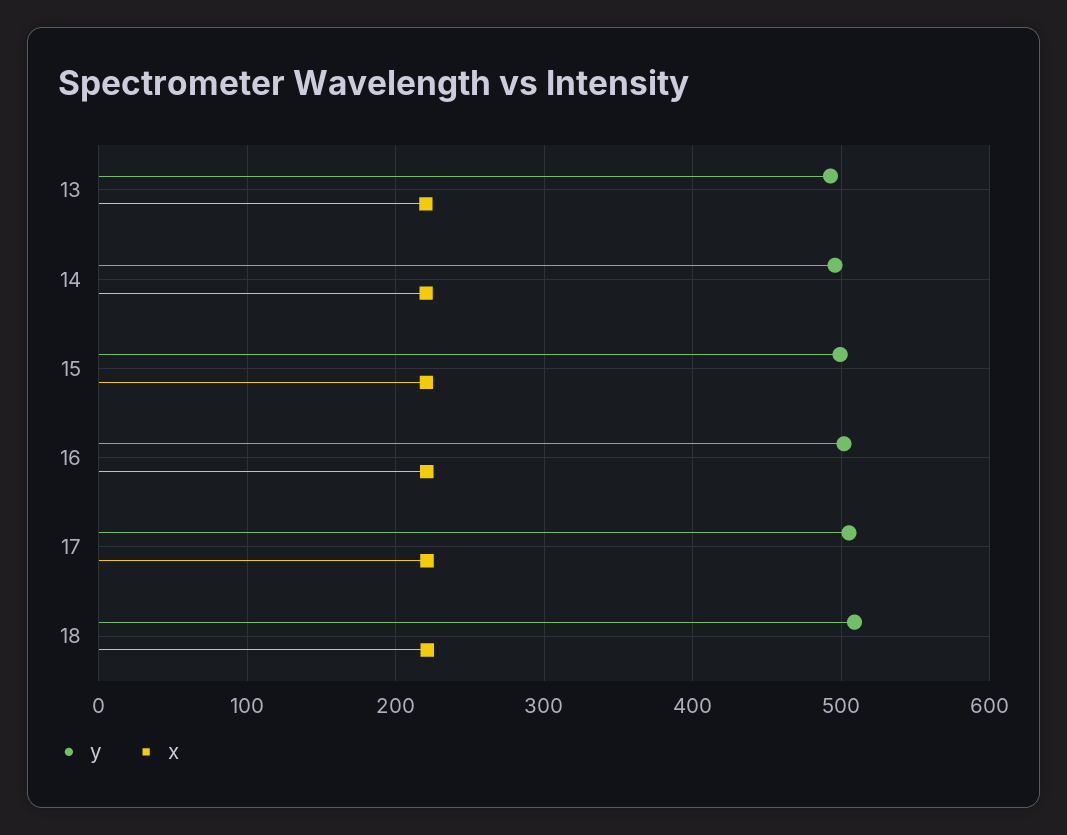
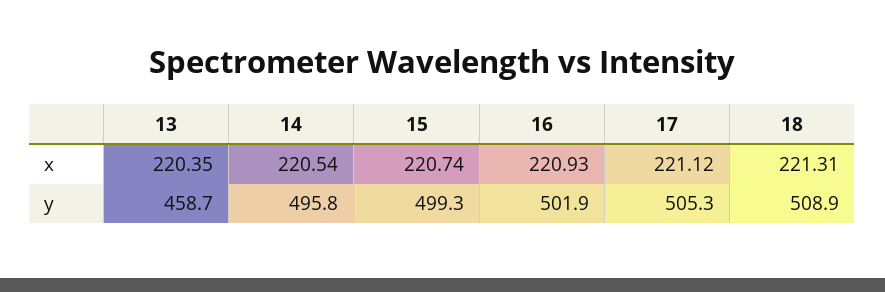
  {
    "y": {
-     "13": 490,
+     "13": 458.7,
      "14": 495.8,
      "15": 499.3,
      "16": 501.9,
      "17": 505.3,
      "18": 508.9
    },
    "x": {
      "13": 220.35,
      "14": 220.54,
      "15": 220.74,
      "16": 220.93,
      "17": 221.12,
      "18": 221.31
    }
  }

